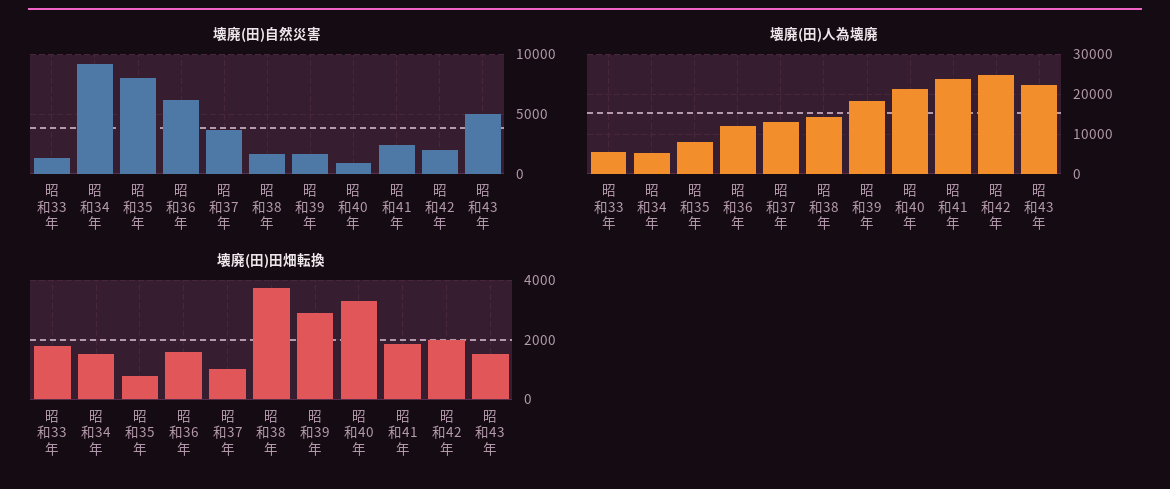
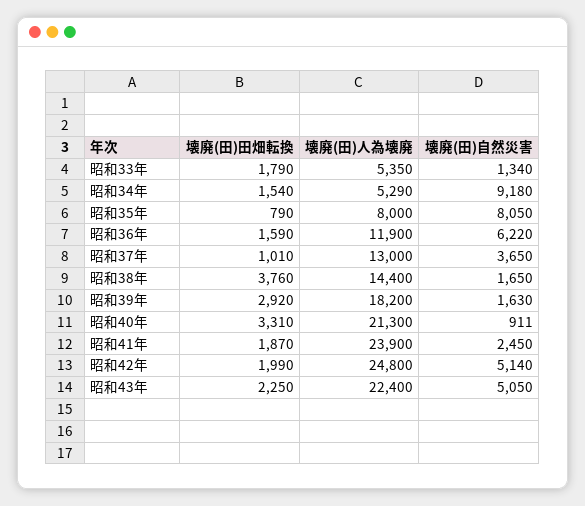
  {
    "壊廃(田)自然災害": {
      "昭和33年": 1340,
      "昭和34年": 9180,
      "昭和35年": 8050,
      "昭和36年": 6220,
      "昭和37年": 3650,
      "昭和38年": 1650,
      "昭和39年": 1630,
      "昭和40年": 911,
      "昭和41年": 2450,
-     "昭和42年": 2000,
+     "昭和42年": 5140,
      "昭和43年": 5050
    },
    "壊廃(田)人為壊廃": {
      "昭和33年": 5350,
      "昭和34年": 5290,
      "昭和35年": 8000,
      "昭和36年": 11900,
      "昭和37年": 13000,
      "昭和38年": 14400,
      "昭和39年": 18200,
      "昭和40年": 21300,
      "昭和41年": 23900,
      "昭和42年": 24800,
      "昭和43年": 22400
    },
    "壊廃(田)田畑転換": {
      "昭和33年": 1790,
      "昭和34年": 1540,
      "昭和35年": 790,
      "昭和36年": 1590,
      "昭和37年": 1010,
      "昭和38年": 3760,
      "昭和39年": 2920,
      "昭和40年": 3310,
      "昭和41年": 1870,
      "昭和42年": 1990,
-     "昭和43年": 1500
+     "昭和43年": 2250
    }
  }

